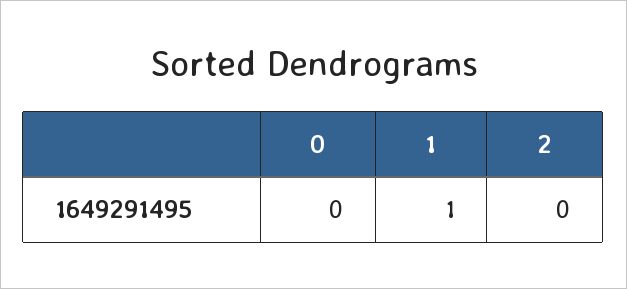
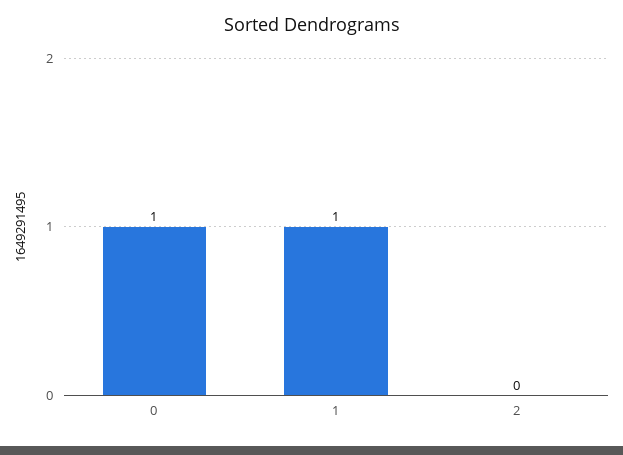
  {
-   "0": 0,
+   "0": 1,
    "1": 1,
    "2": 0
  }

